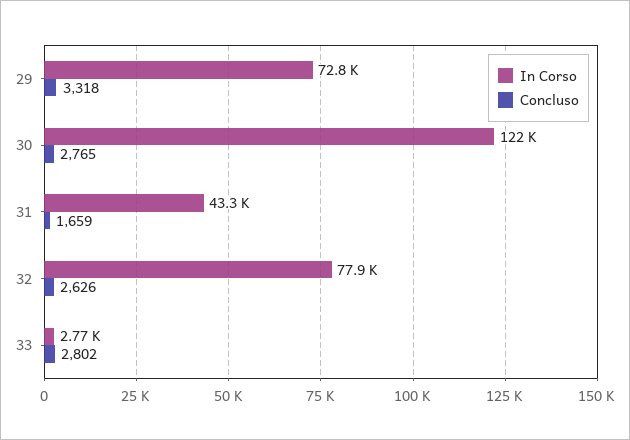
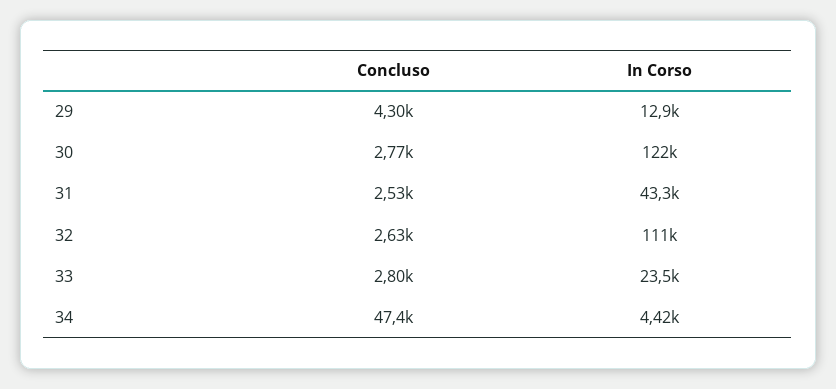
  {
    "In Corso": {
-     "29": 72800,
+     "29": 12900,
      "30": 122000,
      "31": 43300,
-     "32": 77900,
+     "32": 111000,
-     "33": 2770
+     "33": 23500,
+     "34": 4420
    },
    "Concluso": {
-     "29": 3318,
+     "29": 4300,
      "30": 2765,
-     "31": 1659,
+     "31": 2530,
      "32": 2626,
-     "33": 2802
+     "33": 2802,
+     "34": 47400
    }
  }

